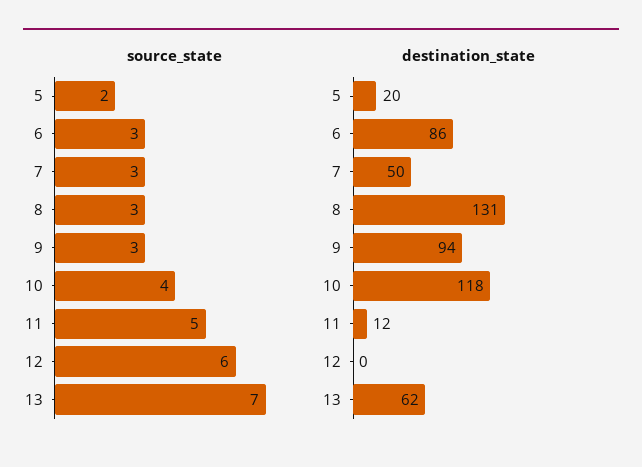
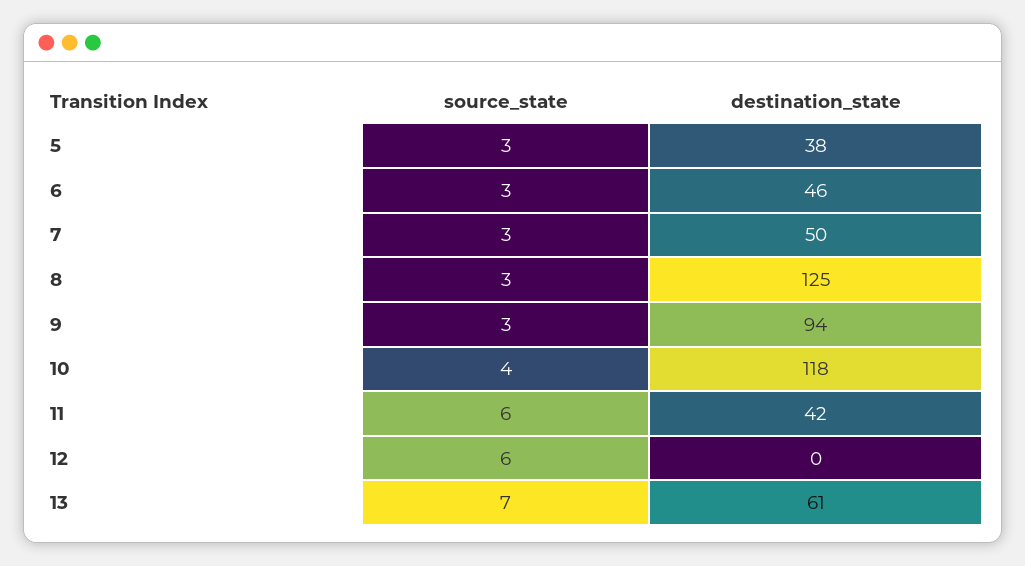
  {
    "source_state": {
-     "5": 2,
+     "5": 3,
      "6": 3,
      "7": 3,
      "8": 3,
      "9": 3,
      "10": 4,
-     "11": 5,
+     "11": 6,
      "12": 6,
      "13": 7
    },
    "destination_state": {
-     "5": 20,
+     "5": 38,
-     "6": 86,
+     "6": 46,
      "7": 50,
-     "8": 131,
+     "8": 125,
      "9": 94,
      "10": 118,
-     "11": 12,
+     "11": 42,
      "12": 0,
-     "13": 62
+     "13": 61
    }
  }

